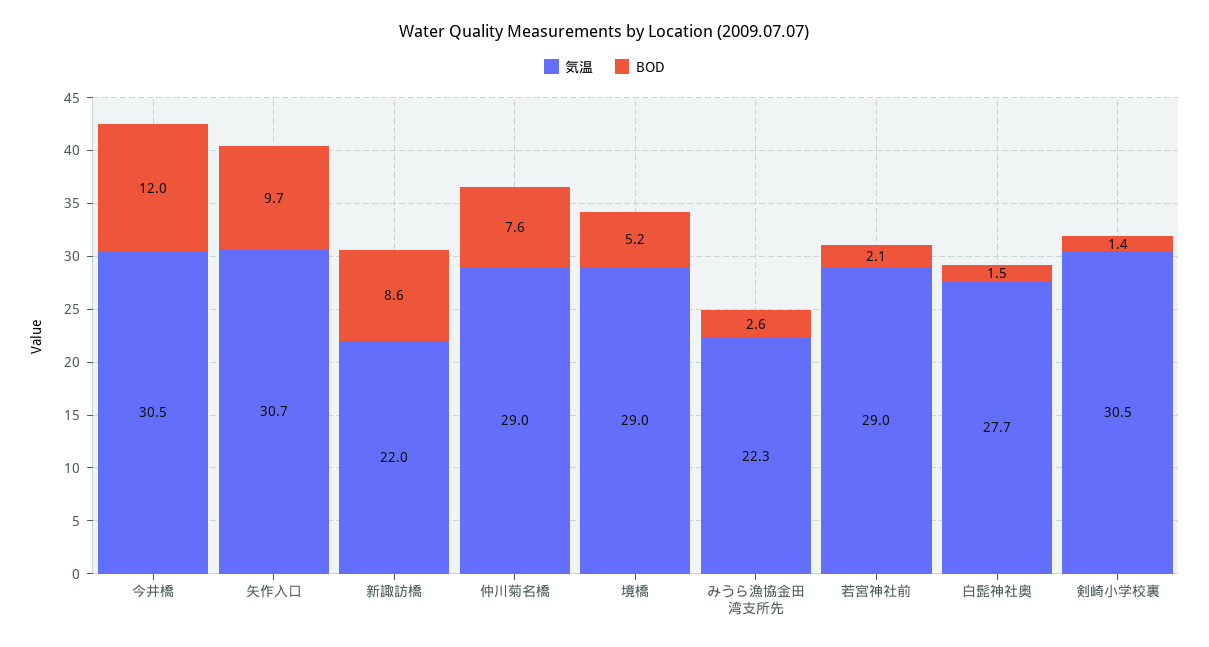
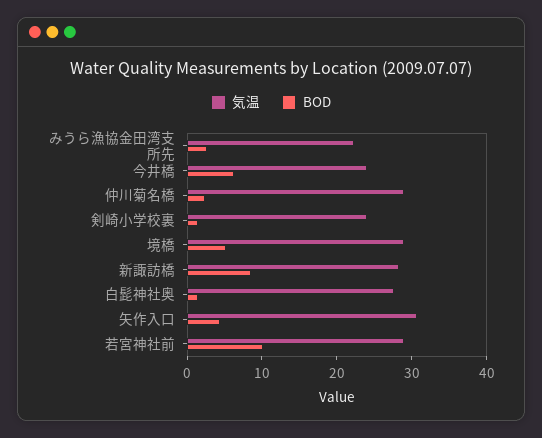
  {
    "気温": {
-     "今井橋": 30.5,
+     "今井橋": 24,
      "矢作入口": 30.7,
-     "新諏訪橋": 22,
+     "新諏訪橋": 28,
      "仲川菊名橋": 29,
      "境橋": 29,
      "みうら漁協金田湾支所先": 22.3,
      "若宮神社前": 29,
      "白髭神社奥": 27.7,
-     "剣崎小学校裏": 30.5
+     "剣崎小学校裏": 24
    },
    "BOD": {
-     "今井橋": 12,
+     "今井橋": 6,
-     "矢作入口": 9.7,
+     "矢作入口": 4,
      "新諏訪橋": 8.6,
-     "仲川菊名橋": 7.6,
+     "仲川菊名橋": 2,
      "境橋": 5.2,
      "みうら漁協金田湾支所先": 2.6,
-     "若宮神社前": 2.1,
+     "若宮神社前": 10,
      "白髭神社奥": 1.5,
      "剣崎小学校裏": 1.4
    }
  }

